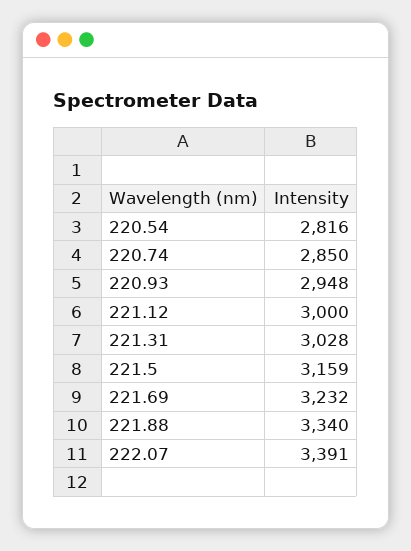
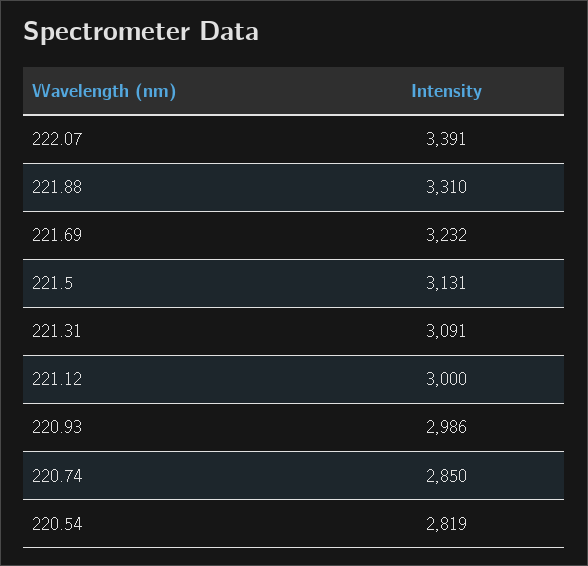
  {
-   "220.54": 2816,
+   "220.54": 2819,
    "220.74": 2850,
-   "220.93": 2948,
+   "220.93": 2986,
    "221.12": 3000,
-   "221.31": 3028,
+   "221.31": 3091,
-   "221.5": 3159,
+   "221.5": 3131,
    "221.69": 3232,
-   "221.88": 3340,
+   "221.88": 3310,
    "222.07": 3391
  }

